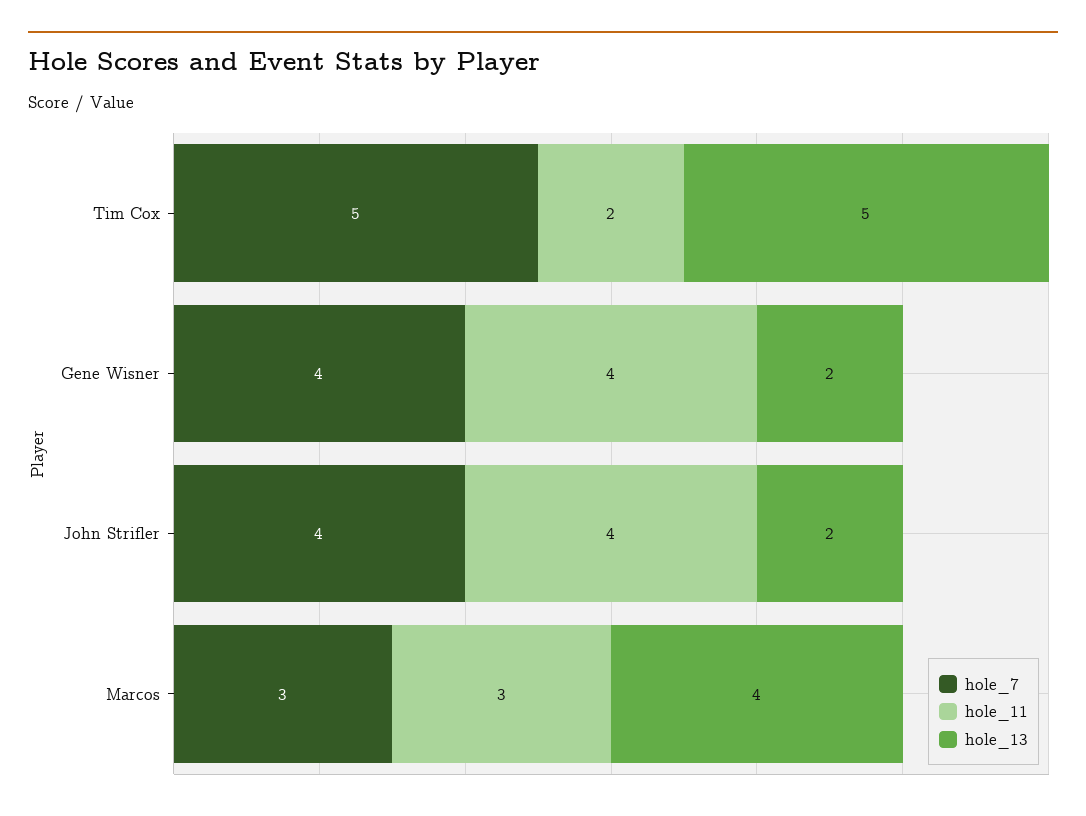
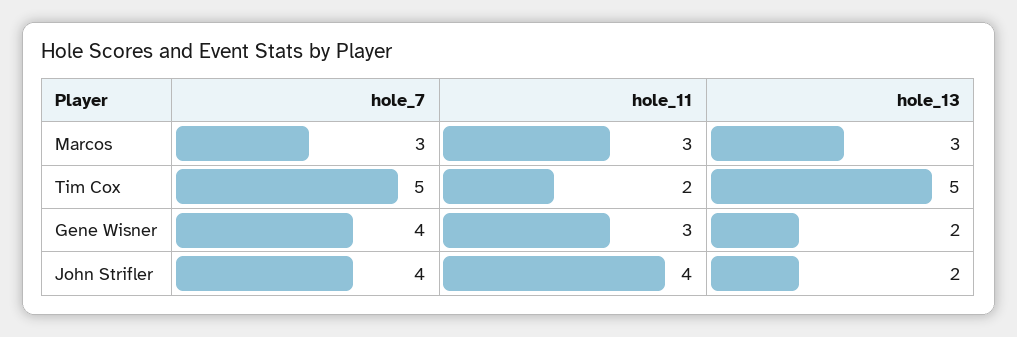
  {
    "hole_7": {
      "Tim Cox": 5,
      "Gene Wisner": 4,
      "John Strifler": 4,
      "Marcos": 3
    },
    "hole_11": {
      "Tim Cox": 2,
-     "Gene Wisner": 4,
+     "Gene Wisner": 3,
      "John Strifler": 4,
      "Marcos": 3
    },
    "hole_13": {
      "Tim Cox": 5,
      "Gene Wisner": 2,
      "John Strifler": 2,
-     "Marcos": 4
+     "Marcos": 3
    }
  }

